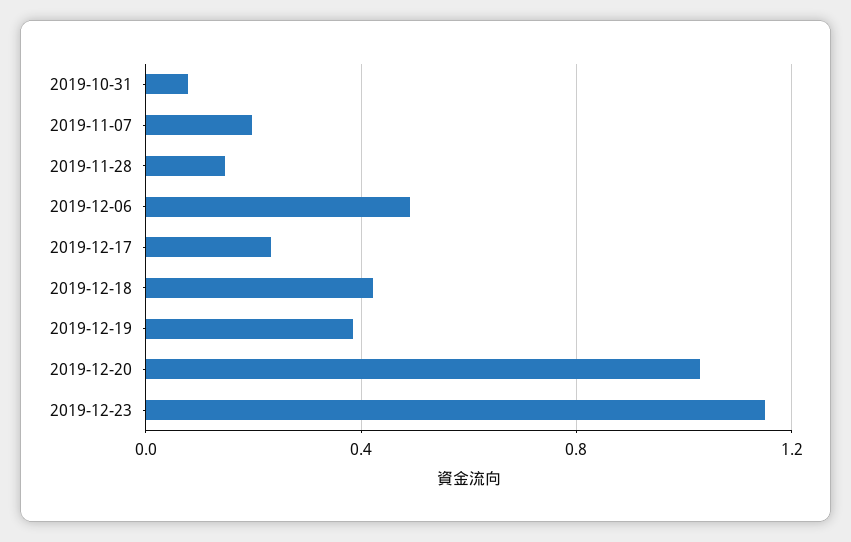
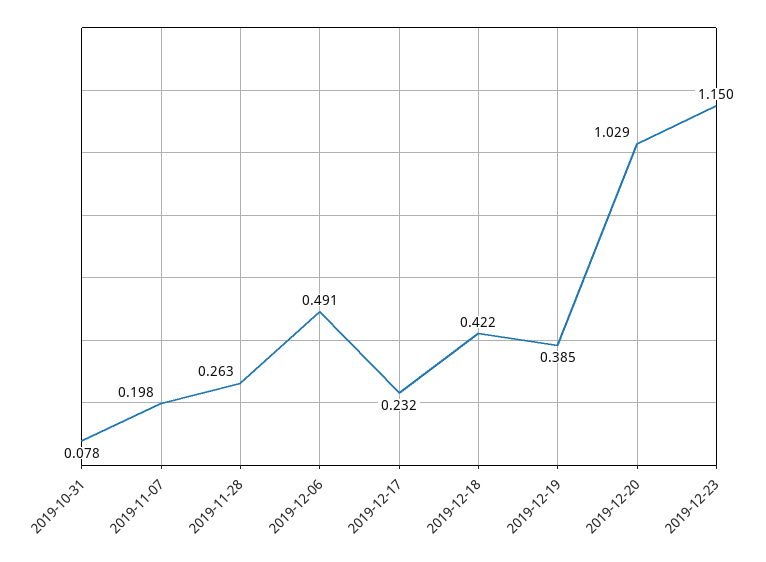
  {
    "2019-10-31": 0.078,
    "2019-11-07": 0.198,
-   "2019-11-28": 0.15,
+   "2019-11-28": 0.263,
    "2019-12-06": 0.491,
    "2019-12-17": 0.232,
    "2019-12-18": 0.422,
    "2019-12-19": 0.385,
    "2019-12-20": 1.029,
    "2019-12-23": 1.15
  }

